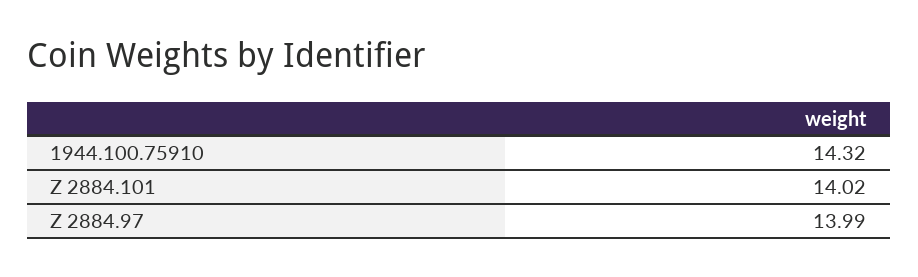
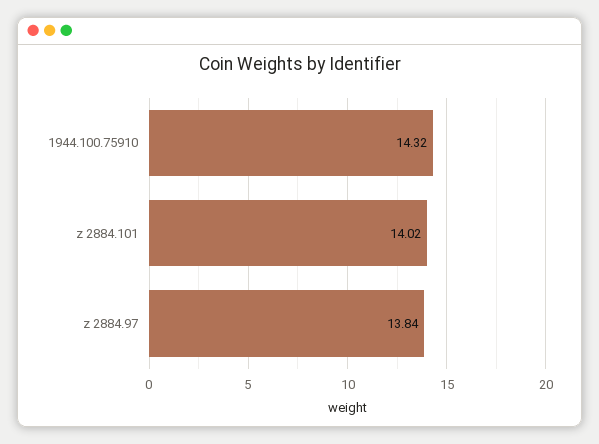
  {
    "1944.100.75910": 14.32,
    "Z 2884.101": 14.02,
-   "Z 2884.97": 13.99
+   "Z 2884.97": 13.84
  }

